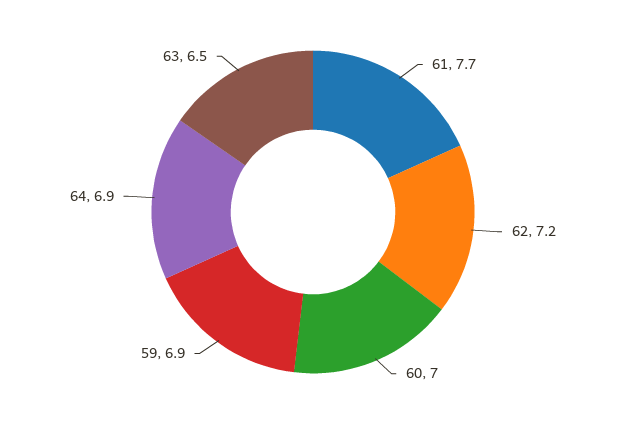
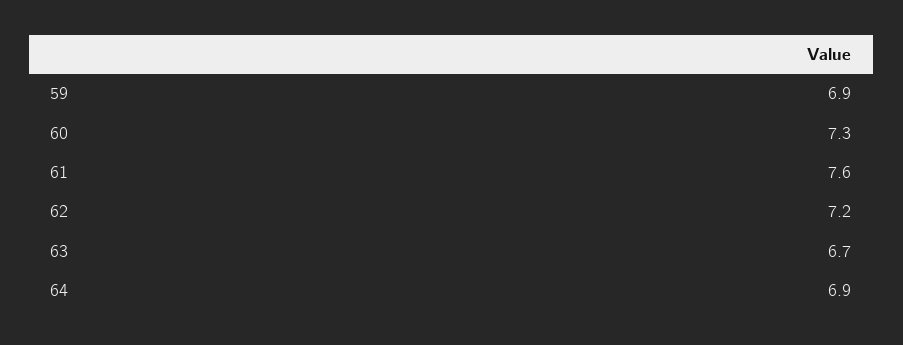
  {
-   "61": 7.7,
+   "61": 7.6,
    "62": 7.2,
-   "60": 7,
+   "60": 7.3,
    "59": 6.9,
    "64": 6.9,
-   "63": 6.5
+   "63": 6.7
  }

